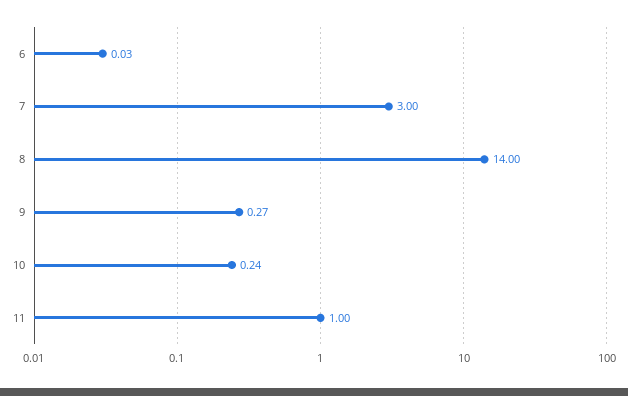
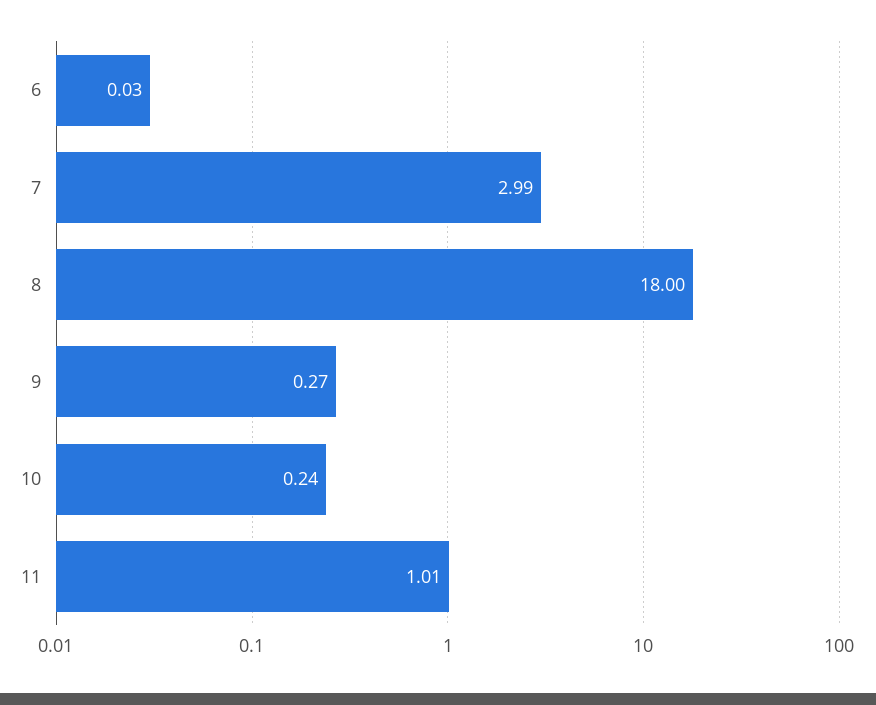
  {
    "6": 0.03,
-   "7": 3,
+   "7": 2.99,
-   "8": 14,
+   "8": 18,
    "9": 0.27,
    "10": 0.24,
-   "11": 1
+   "11": 1.01
  }

